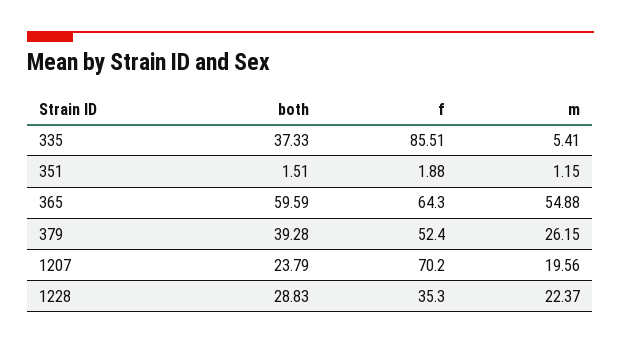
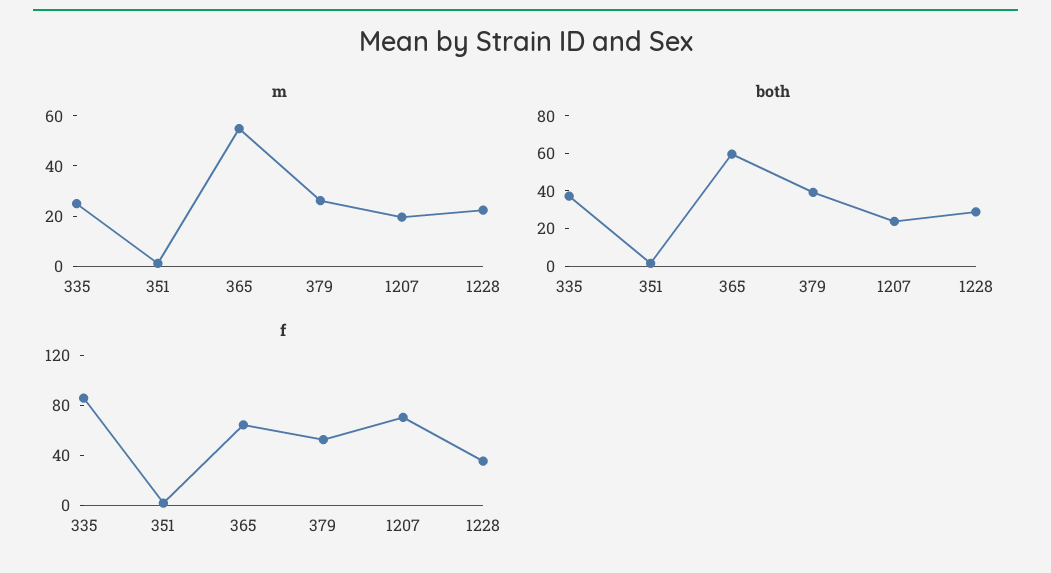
  {
    "both": {
      "335": 37.33,
      "351": 1.51,
      "365": 59.59,
      "379": 39.28,
      "1207": 23.79,
      "1228": 28.83
    },
    "f": {
      "335": 85.51,
      "351": 1.88,
      "365": 64.3,
      "379": 52.4,
      "1207": 70.2,
      "1228": 35.3
    },
    "m": {
-     "335": 5.41,
+     "335": 25,
      "351": 1.15,
      "365": 54.88,
      "379": 26.15,
      "1207": 19.56,
      "1228": 22.37
    }
  }

